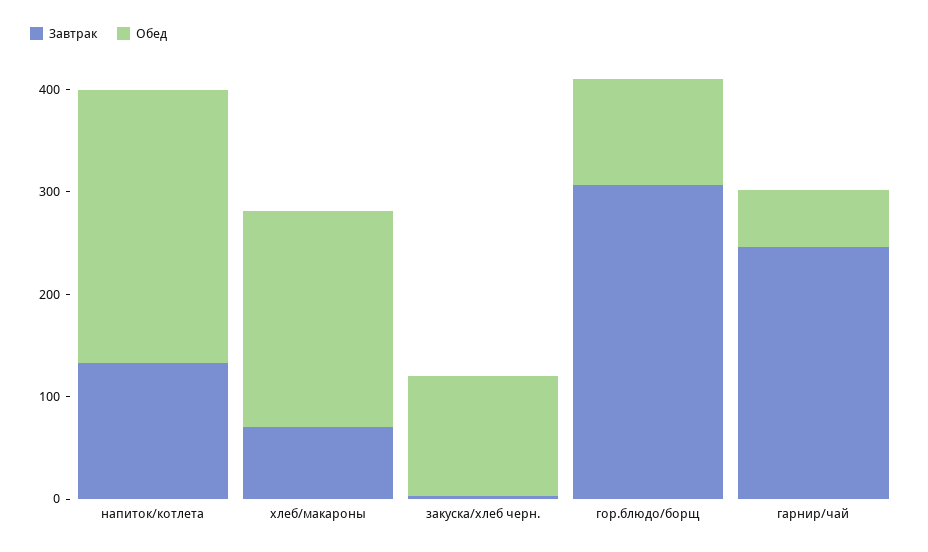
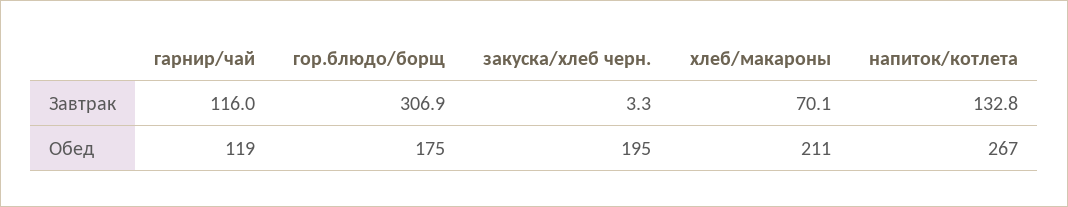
  {
    "Завтрак": {
      "напиток/котлета": 132.8,
      "хлеб/макароны": 70.1,
      "закуска/хлеб черн.": 3.3,
      "гор.блюдо/борщ": 306.9,
-     "гарнир/чай": 240
+     "гарнир/чай": 116
    },
    "Обед": {
      "напиток/котлета": 267,
      "хлеб/макароны": 211,
-     "закуска/хлеб черн.": 120,
+     "закуска/хлеб черн.": 195,
-     "гор.блюдо/борщ": 100,
+     "гор.блюдо/борщ": 175,
-     "гарнир/чай": 60
+     "гарнир/чай": 119
    }
  }

